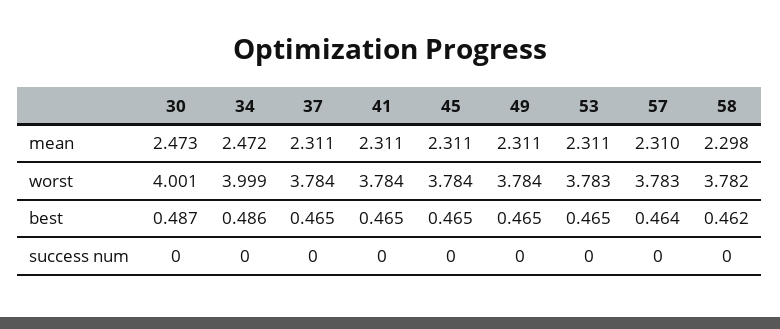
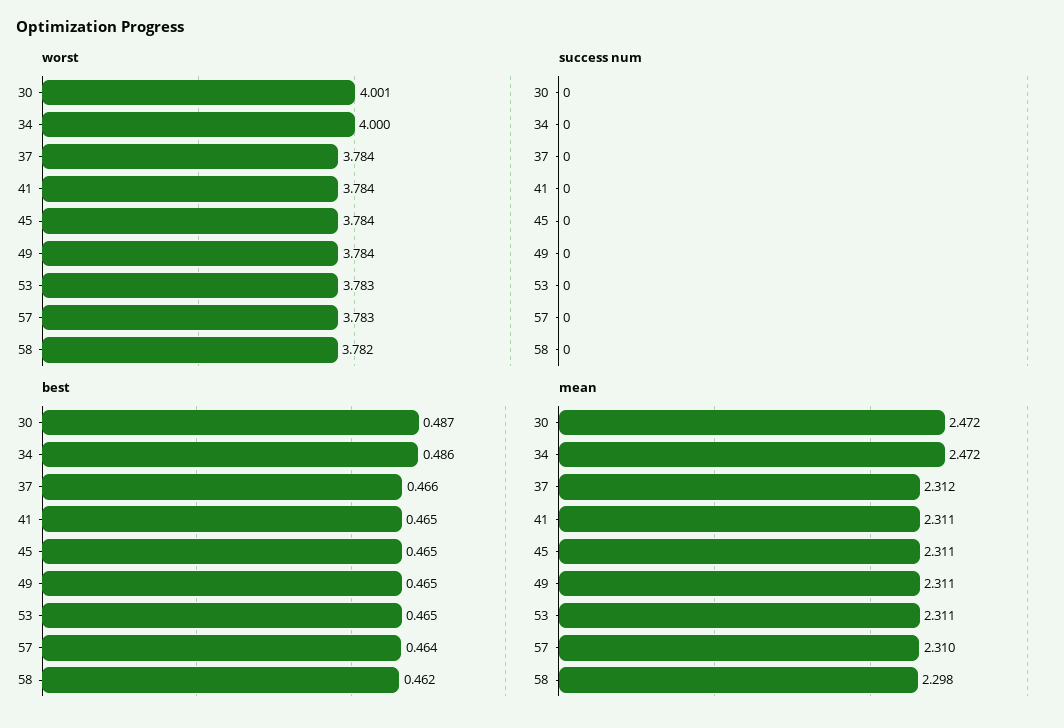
  {
    "mean": {
-     "30": 2.473,
+     "30": 2.472,
      "34": 2.472,
-     "37": 2.311,
+     "37": 2.312,
      "41": 2.311,
      "45": 2.311,
      "49": 2.311,
      "53": 2.311,
      "57": 2.31,
      "58": 2.298
    },
    "worst": {
      "30": 4.001,
-     "34": 3.999,
+     "34": 4,
      "37": 3.784,
      "41": 3.784,
      "45": 3.784,
      "49": 3.784,
      "53": 3.783,
      "57": 3.783,
      "58": 3.782
    },
    "best": {
      "30": 0.487,
      "34": 0.486,
-     "37": 0.465,
+     "37": 0.466,
      "41": 0.465,
      "45": 0.465,
      "49": 0.465,
      "53": 0.465,
      "57": 0.464,
      "58": 0.462
    },
    "success num": {
      "30": 0,
      "34": 0,
      "37": 0,
      "41": 0,
      "45": 0,
      "49": 0,
      "53": 0,
      "57": 0,
      "58": 0
    }
  }

